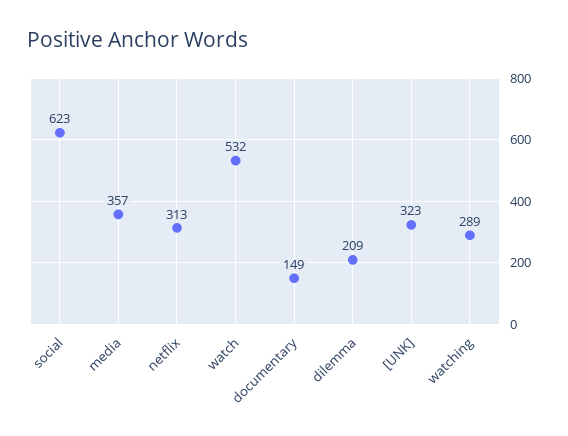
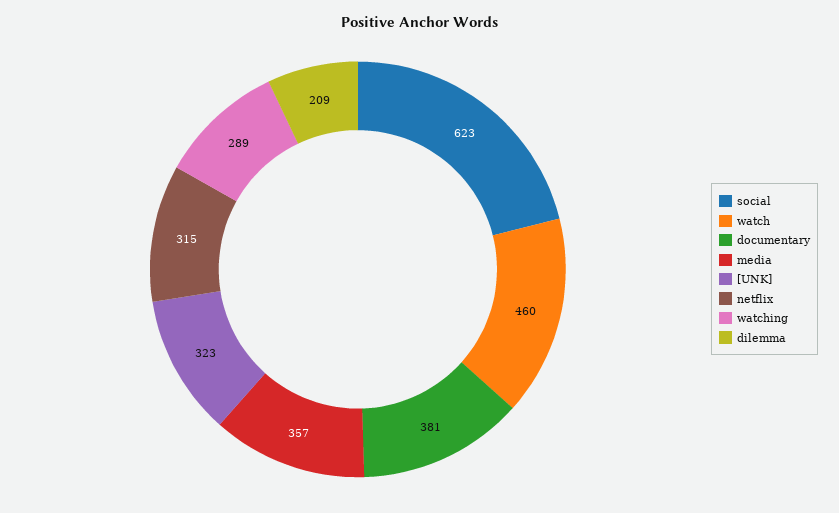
  {
    "social": 623,
    "media": 357,
-   "netflix": 313,
+   "netflix": 315,
-   "watch": 532,
+   "watch": 460,
-   "documentary": 149,
+   "documentary": 381,
    "dilemma": 209,
    "[UNK]": 323,
    "watching": 289
  }

